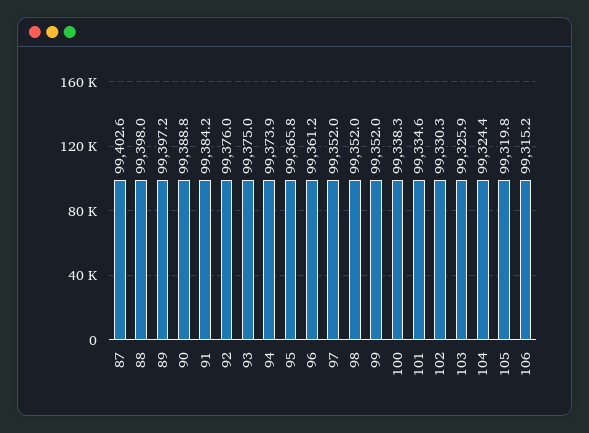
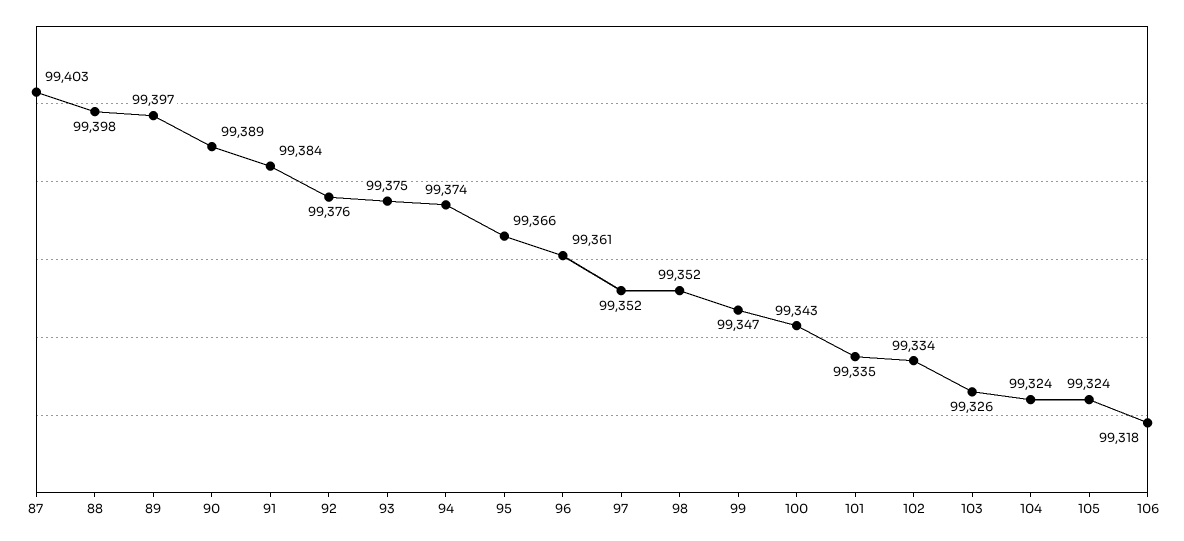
  {
    "87": 99402.6,
    "88": 99398,
    "89": 99397.2,
    "90": 99388.8,
    "91": 99384.2,
    "92": 99376,
    "93": 99375,
    "94": 99373.9,
    "95": 99365.8,
    "96": 99361.2,
    "97": 99352,
    "98": 99352,
-   "99": 99352,
+   "99": 99347,
-   "100": 99338.3,
+   "100": 99343,
    "101": 99334.6,
-   "102": 99330.3,
+   "102": 99334,
    "103": 99325.9,
    "104": 99324.4,
-   "105": 99319.8,
+   "105": 99324,
-   "106": 99315.2
+   "106": 99318
  }

